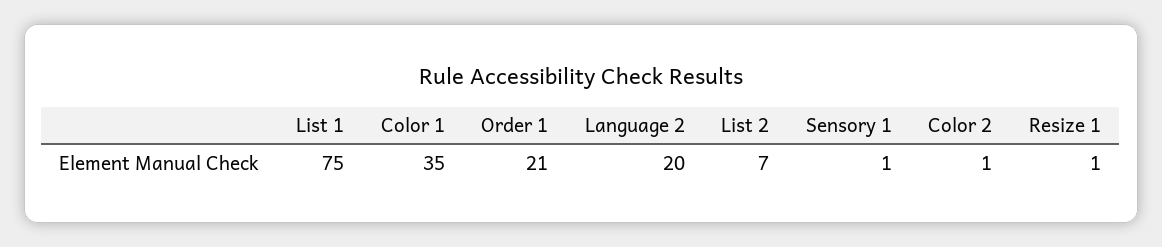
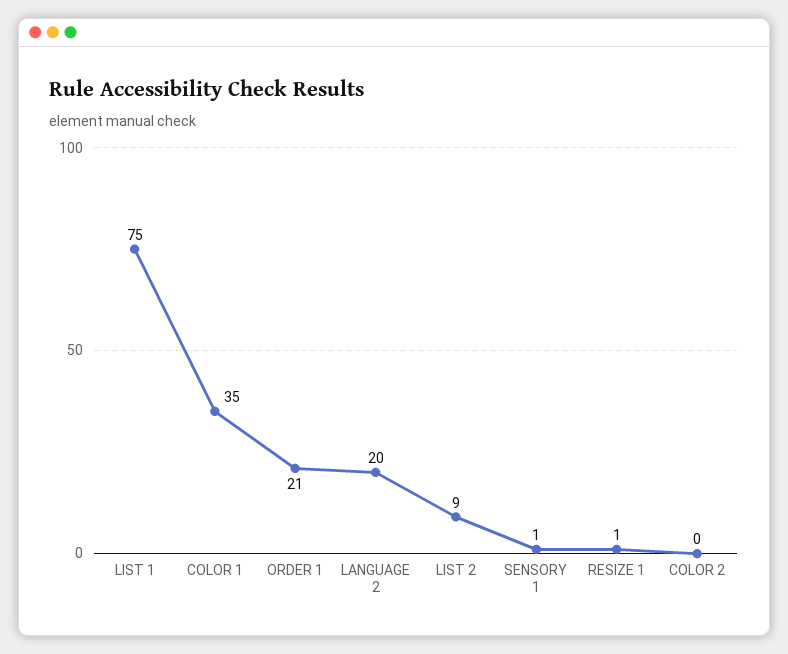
  {
    "List 1": 75,
    "Color 1": 35,
    "Order 1": 21,
    "Language 2": 20,
-   "List 2": 7,
+   "List 2": 9,
    "Sensory 1": 1,
-   "Color 2": 1,
+   "Color 2": 0,
    "Resize 1": 1
  }

